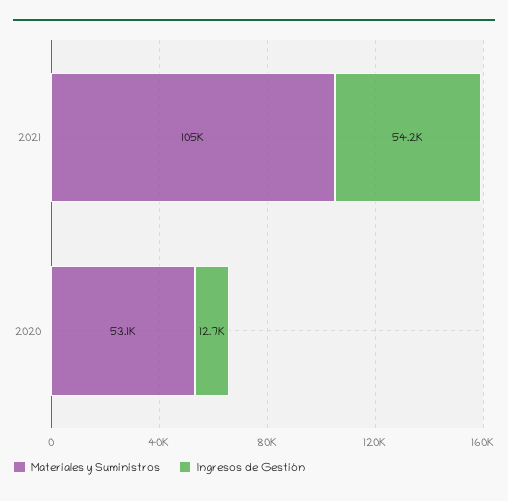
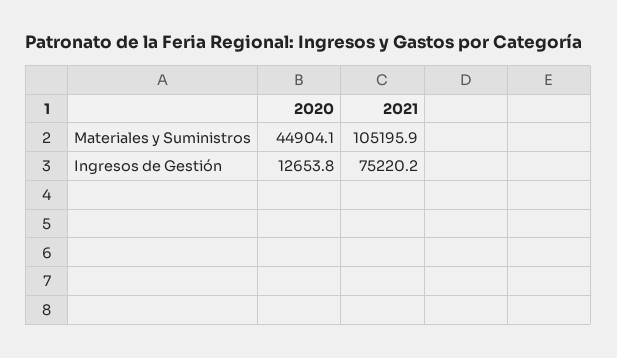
  {
    "Materiales y Suministros": {
      "2021": 105195.9,
-     "2020": 53100
+     "2020": 44904.1
    },
    "Ingresos de Gestión": {
-     "2021": 54200,
+     "2021": 75220.2,
      "2020": 12653.8
    }
  }

